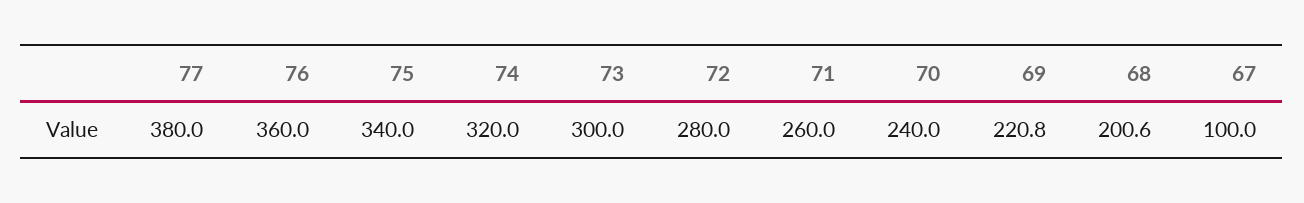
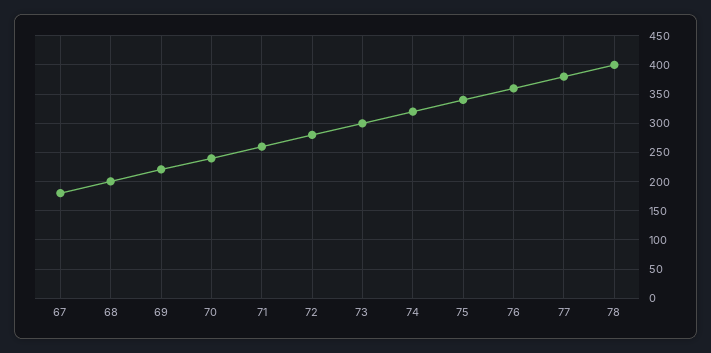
  {
    "77": 380,
    "76": 360,
    "75": 340,
    "74": 320,
    "73": 300,
    "72": 280,
    "71": 260,
    "70": 240,
    "69": 220.8,
    "68": 200.6,
-   "67": 100
+   "67": 175,
+   "78": 400
  }

